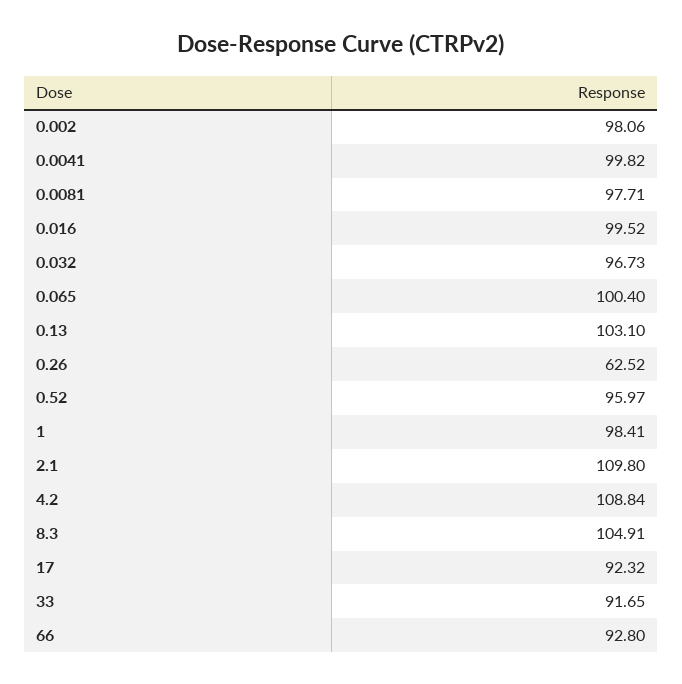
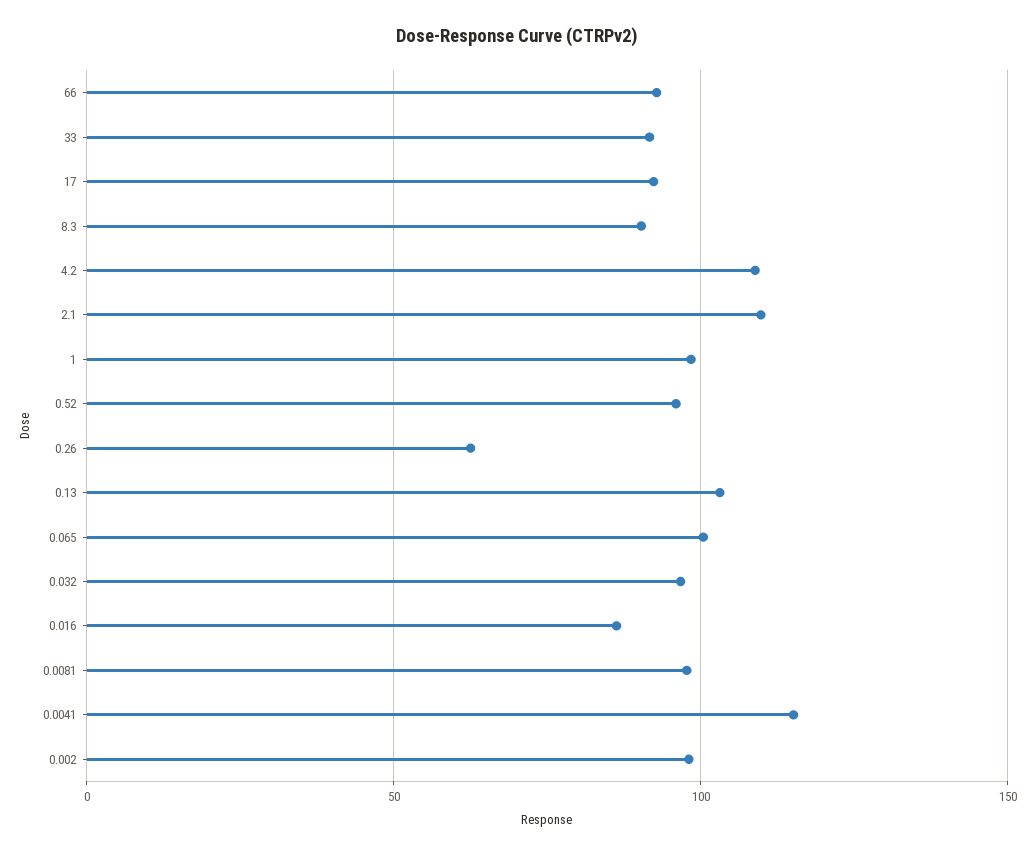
  {
    "0.002": 98.06,
-   "0.0041": 99.82,
+   "0.0041": 115,
    "0.0081": 97.71,
-   "0.016": 99.52,
+   "0.016": 85,
    "0.032": 96.73,
    "0.065": 100.4,
    "0.13": 103.1,
    "0.26": 62.52,
    "0.52": 95.97,
    "1": 98.41,
    "2.1": 109.8,
    "4.2": 108.84,
-   "8.3": 104.91,
+   "8.3": 90,
    "17": 92.32,
    "33": 91.65,
    "66": 92.8
  }

